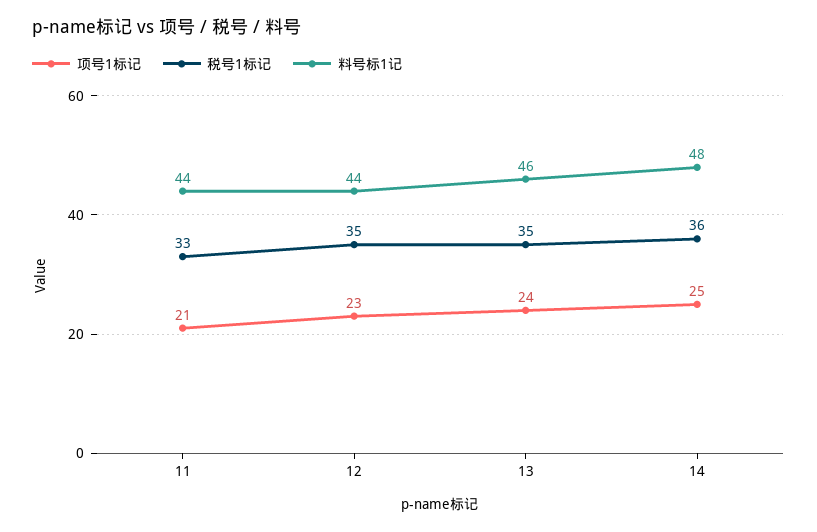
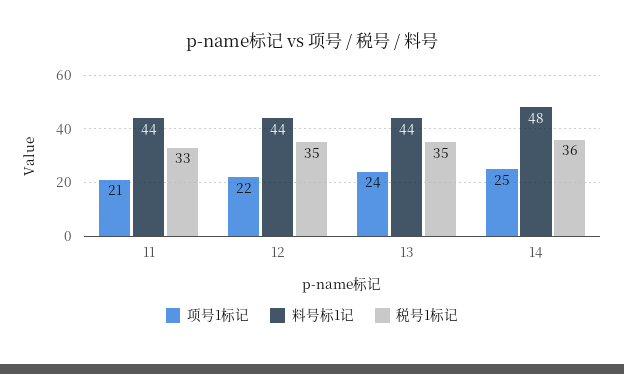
  {
    "项号1标记": {
      "11": 21,
-     "12": 23,
+     "12": 22,
      "13": 24,
      "14": 25
    },
    "税号1标记": {
      "11": 33,
      "12": 35,
      "13": 35,
      "14": 36
    },
    "料号标1记": {
      "11": 44,
      "12": 44,
-     "13": 46,
+     "13": 44,
      "14": 48
    }
  }

